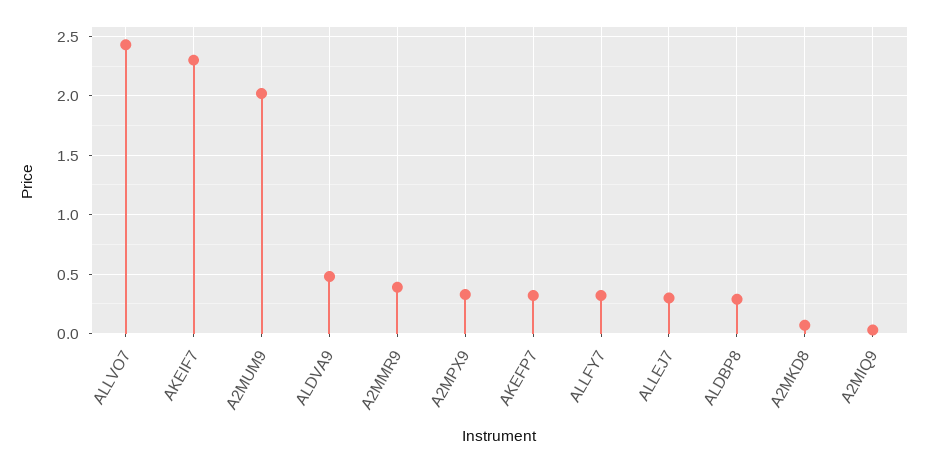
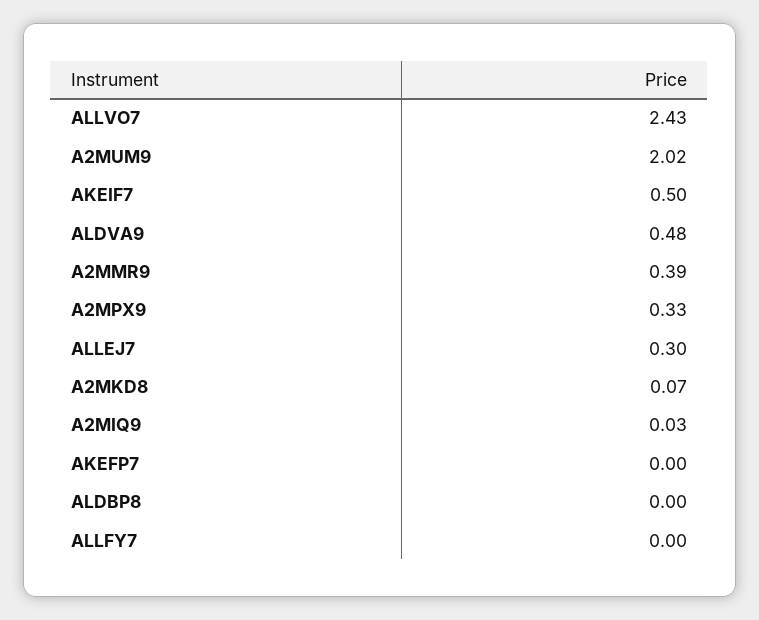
  {
    "ALLVO7": 2.43,
-   "AKEIF7": 2.3,
+   "AKEIF7": 0.5,
    "A2MUM9": 2.02,
    "ALDVA9": 0.48,
    "A2MMR9": 0.39,
    "A2MPX9": 0.33,
-   "AKEFP7": 0.3,
+   "AKEFP7": 0,
-   "ALLFY7": 0.3,
+   "ALLFY7": 0,
    "ALLEJ7": 0.3,
-   "ALDBP8": 0.3,
+   "ALDBP8": 0,
    "A2MKD8": 0.07,
    "A2MIQ9": 0.03
  }

